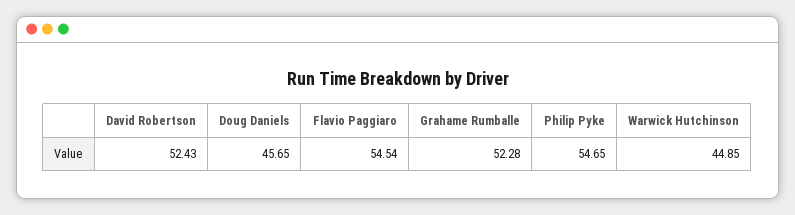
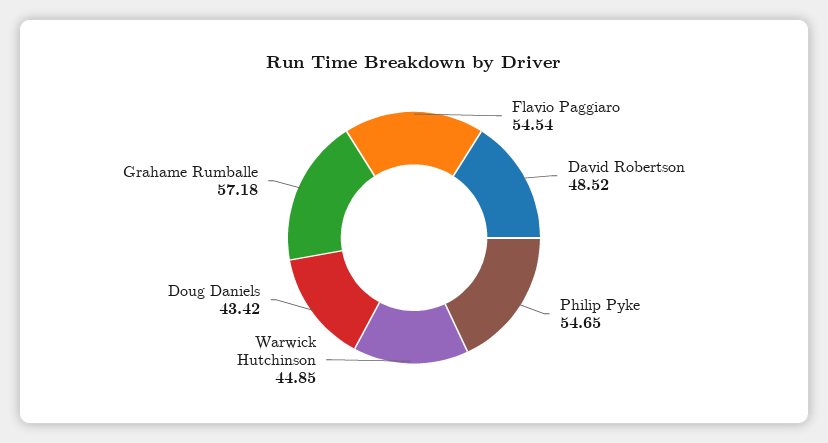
  {
-   "David Robertson": 52.43,
+   "David Robertson": 48.52,
-   "Doug Daniels": 45.65,
+   "Doug Daniels": 43.42,
    "Flavio Paggiaro": 54.54,
-   "Grahame Rumballe": 52.28,
+   "Grahame Rumballe": 57.18,
    "Philip Pyke": 54.65,
    "Warwick Hutchinson": 44.85
  }

